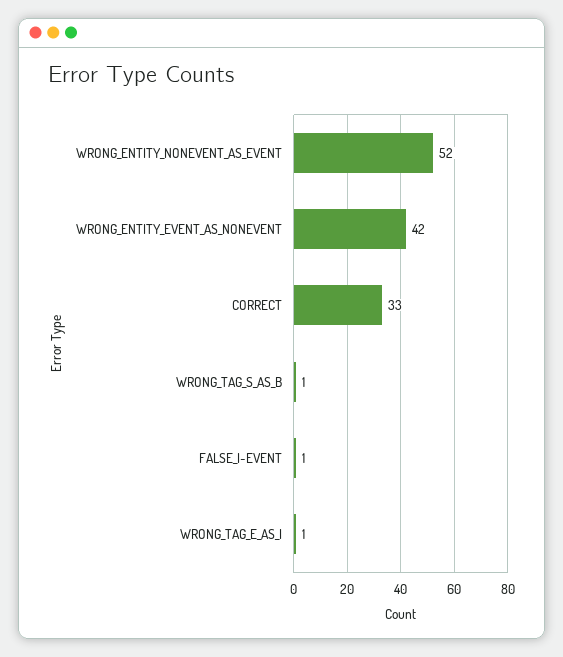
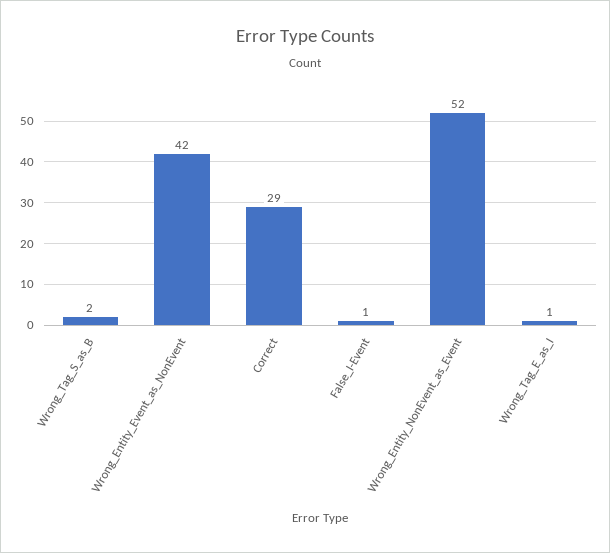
  {
    "WRONG_ENTITY_NONEVENT_AS_EVENT": 52,
    "WRONG_ENTITY_EVENT_AS_NONEVENT": 42,
-   "CORRECT": 33,
+   "CORRECT": 29,
-   "WRONG_TAG_S_AS_B": 1,
+   "WRONG_TAG_S_AS_B": 2,
    "FALSE_I-EVENT": 1,
    "WRONG_TAG_E_AS_I": 1
  }

